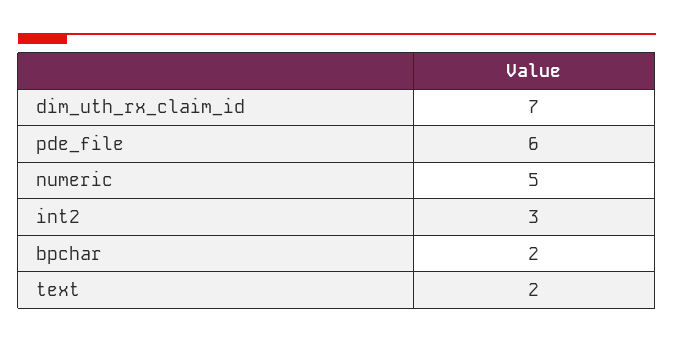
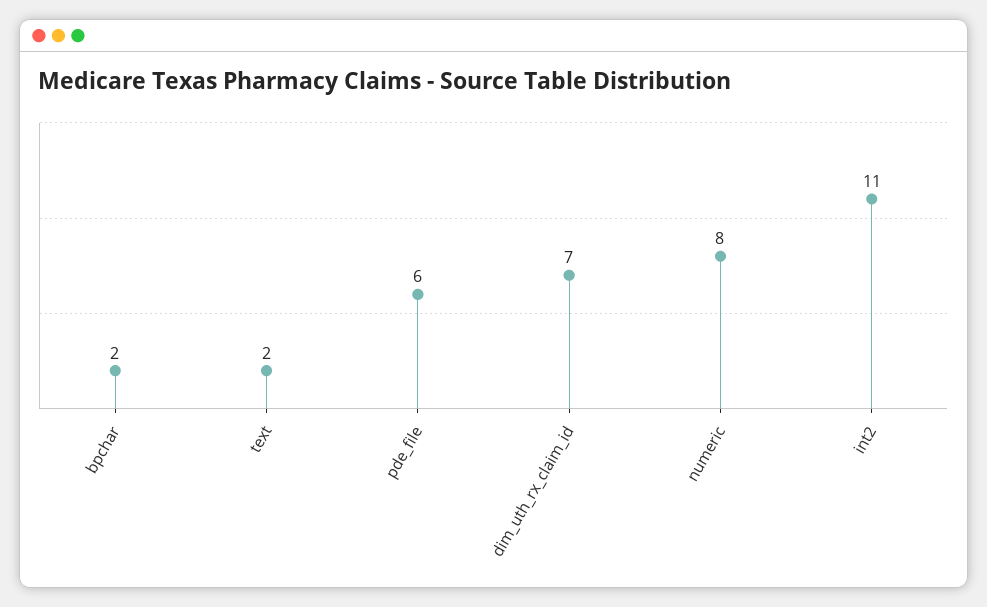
  {
    "dim_uth_rx_claim_id": 7,
    "pde_file": 6,
-   "numeric": 5,
+   "numeric": 8,
-   "int2": 3,
+   "int2": 11,
    "bpchar": 2,
    "text": 2
  }

